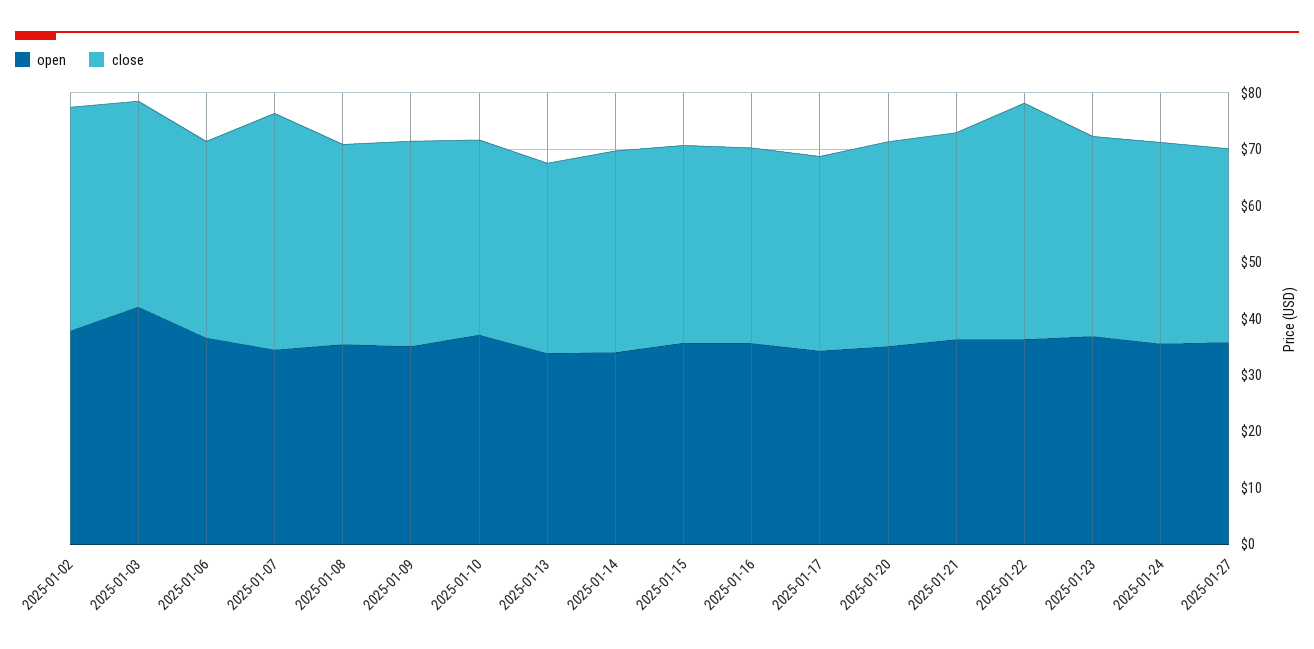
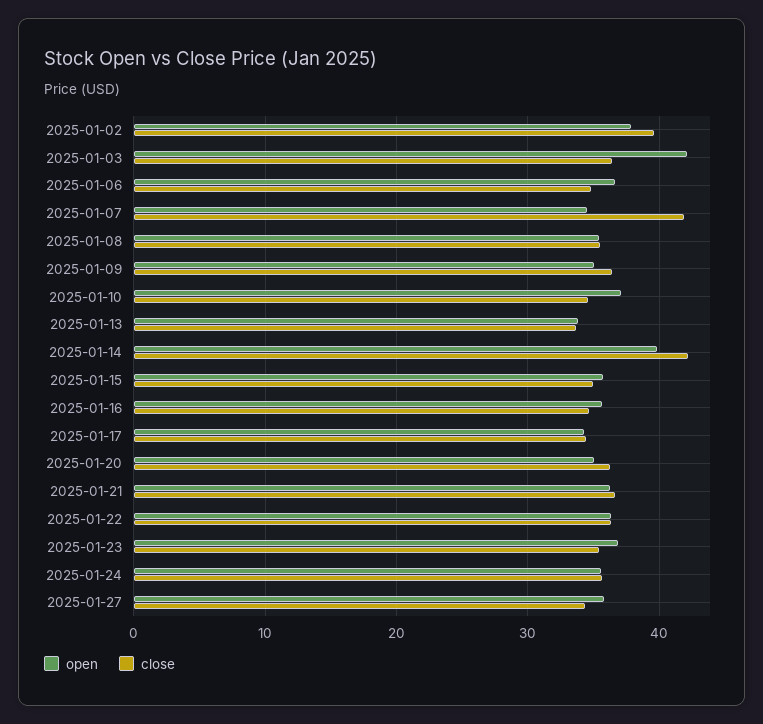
  {
    "open": {
      "2025-01-02": 38,
      "2025-01-03": 42,
      "2025-01-06": 37,
      "2025-01-07": 34,
      "2025-01-08": 35,
      "2025-01-09": 35,
      "2025-01-10": 37,
      "2025-01-13": 34,
-     "2025-01-14": 34,
+     "2025-01-14": 40,
      "2025-01-15": 36,
      "2025-01-16": 36,
      "2025-01-17": 34,
      "2025-01-20": 35,
      "2025-01-21": 36,
      "2025-01-22": 36,
      "2025-01-23": 37,
      "2025-01-24": 36,
      "2025-01-27": 36
    },
    "close": {
      "2025-01-02": 40,
      "2025-01-03": 36,
      "2025-01-06": 35,
      "2025-01-07": 42,
      "2025-01-08": 35,
      "2025-01-09": 36,
      "2025-01-10": 35,
      "2025-01-13": 34,
-     "2025-01-14": 36,
+     "2025-01-14": 42,
      "2025-01-15": 35,
      "2025-01-16": 35,
      "2025-01-17": 34,
      "2025-01-20": 36,
      "2025-01-21": 37,
-     "2025-01-22": 42,
+     "2025-01-22": 36,
      "2025-01-23": 35,
      "2025-01-24": 36,
      "2025-01-27": 34
    }
  }

